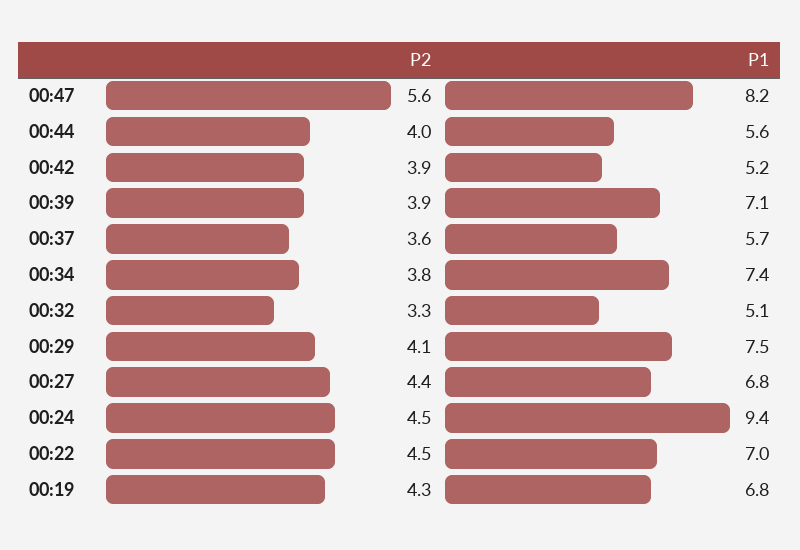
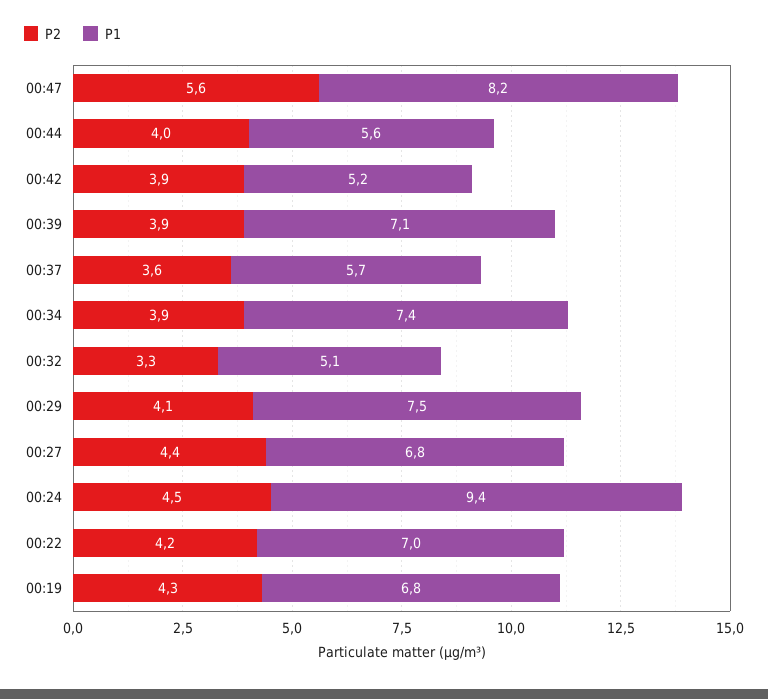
  {
    "P2": {
      "00:47": 5.6,
      "00:44": 4,
      "00:42": 3.9,
      "00:39": 3.9,
      "00:37": 3.6,
-     "00:34": 3.8,
+     "00:34": 3.9,
      "00:32": 3.3,
      "00:29": 4.1,
      "00:27": 4.4,
      "00:24": 4.5,
-     "00:22": 4.5,
+     "00:22": 4.2,
      "00:19": 4.3
    },
    "P1": {
      "00:47": 8.2,
      "00:44": 5.6,
      "00:42": 5.2,
      "00:39": 7.1,
      "00:37": 5.7,
      "00:34": 7.4,
      "00:32": 5.1,
      "00:29": 7.5,
      "00:27": 6.8,
      "00:24": 9.4,
      "00:22": 7,
      "00:19": 6.8
    }
  }

